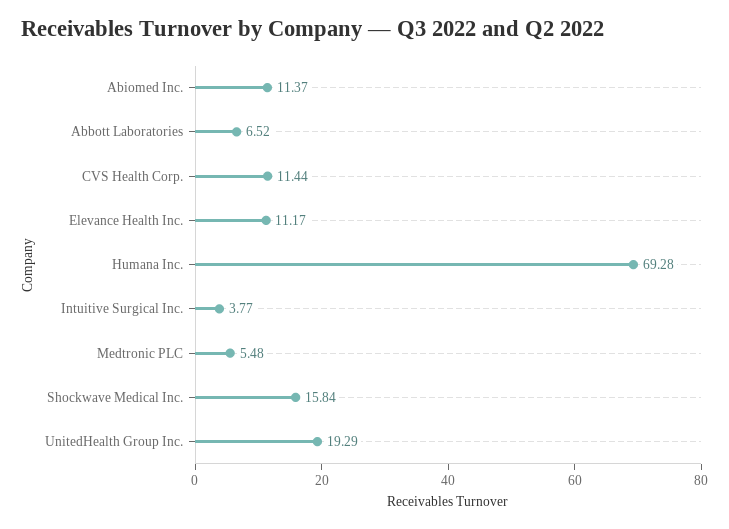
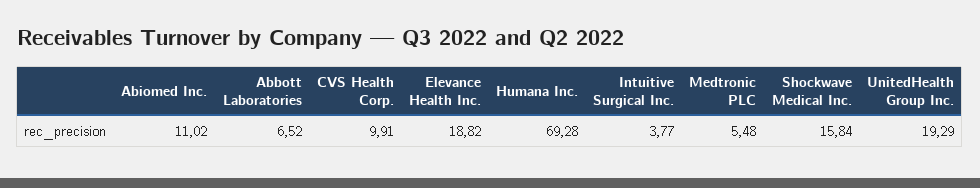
  {
-   "Abiomed Inc.": 11.37,
+   "Abiomed Inc.": 11.02,
    "Abbott Laboratories": 6.52,
-   "CVS Health Corp.": 11.44,
+   "CVS Health Corp.": 9.91,
-   "Elevance Health Inc.": 11.17,
+   "Elevance Health Inc.": 18.82,
    "Humana Inc.": 69.28,
    "Intuitive Surgical Inc.": 3.77,
    "Medtronic PLC": 5.48,
    "Shockwave Medical Inc.": 15.84,
    "UnitedHealth Group Inc.": 19.29
  }

